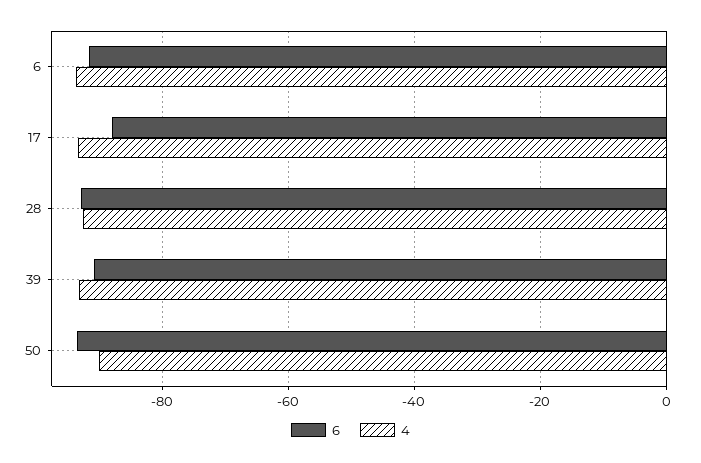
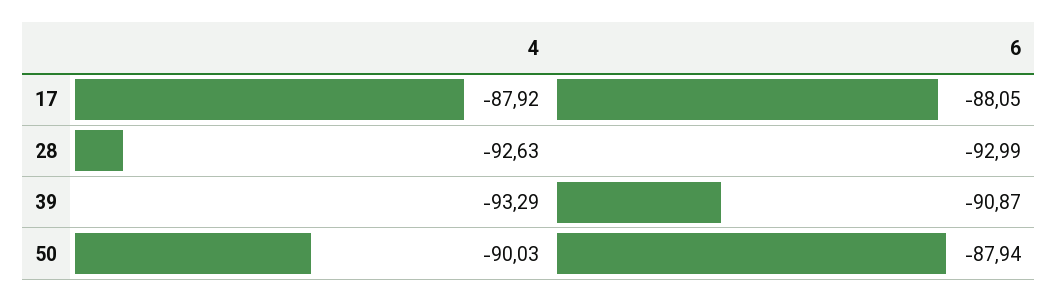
  {
    "6": {
-     "6": -92,
      "17": -88.05,
      "28": -92.99,
      "39": -90.87,
-     "50": -94
+     "50": -87.94
    },
    "4": {
-     "6": -94,
-     "17": -94,
+     "17": -87.92,
      "28": -92.63,
      "39": -93.29,
      "50": -90.03
    }
  }

